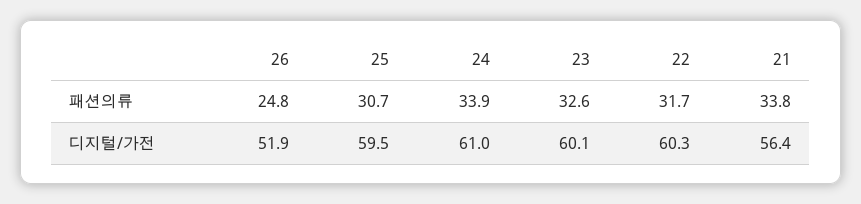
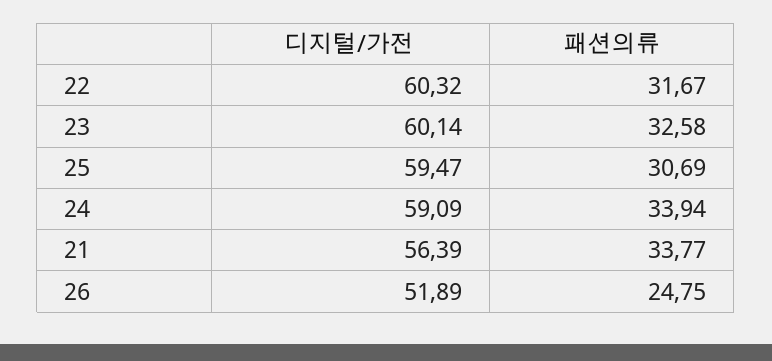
  {
    "26": {
      "패션의류": 24.75,
      "디지털/가전": 51.89
    },
    "25": {
      "패션의류": 30.69,
      "디지털/가전": 59.47
    },
    "24": {
      "패션의류": 33.94,
-     "디지털/가전": 61
+     "디지털/가전": 59.09
    },
    "23": {
      "패션의류": 32.58,
      "디지털/가전": 60.14
    },
    "22": {
      "패션의류": 31.67,
      "디지털/가전": 60.32
    },
    "21": {
      "패션의류": 33.77,
      "디지털/가전": 56.39
    }
  }

